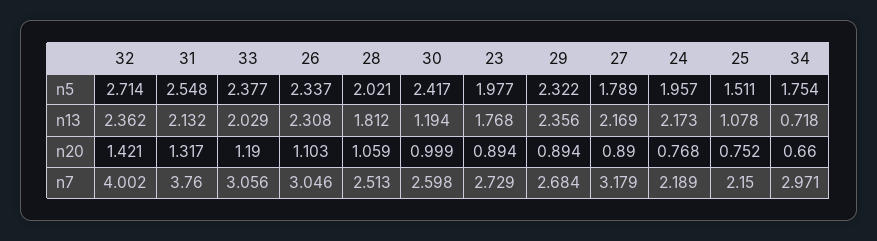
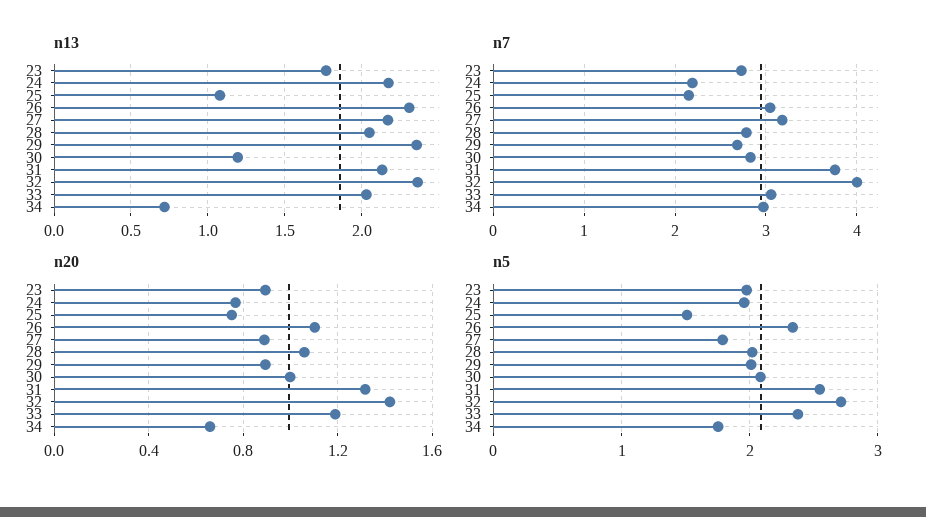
  {
    "n5": {
      "32": 2.714,
      "31": 2.548,
      "33": 2.377,
      "26": 2.337,
      "28": 2.021,
-     "30": 2.417,
+     "30": 2.1,
      "23": 1.977,
-     "29": 2.322,
+     "29": 2,
      "27": 1.789,
      "24": 1.957,
      "25": 1.511,
      "34": 1.754
    },
    "n13": {
      "32": 2.362,
      "31": 2.132,
      "33": 2.029,
      "26": 2.308,
-     "28": 1.812,
+     "28": 2.05,
      "30": 1.194,
      "23": 1.768,
      "29": 2.356,
      "27": 2.169,
      "24": 2.173,
      "25": 1.078,
      "34": 0.718
    },
    "n20": {
      "32": 1.421,
      "31": 1.317,
      "33": 1.19,
      "26": 1.103,
      "28": 1.059,
      "30": 0.999,
      "23": 0.894,
      "29": 0.894,
      "27": 0.89,
      "24": 0.768,
      "25": 0.752,
      "34": 0.66
    },
    "n7": {
      "32": 4.002,
      "31": 3.76,
      "33": 3.056,
      "26": 3.046,
-     "28": 2.513,
+     "28": 2.8,
-     "30": 2.598,
+     "30": 2.8,
      "23": 2.729,
      "29": 2.684,
      "27": 3.179,
      "24": 2.189,
      "25": 2.15,
      "34": 2.971
    }
  }

